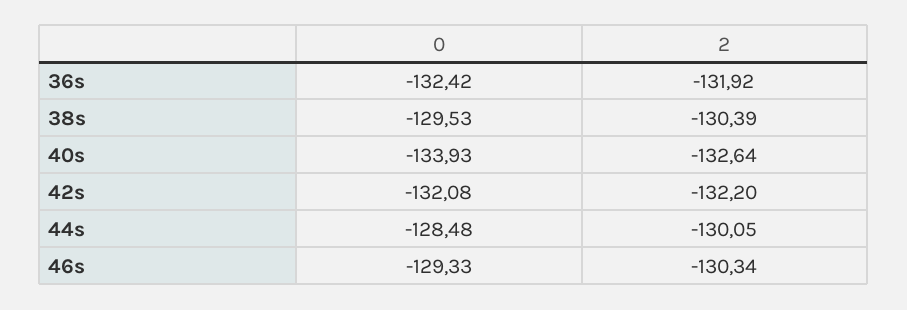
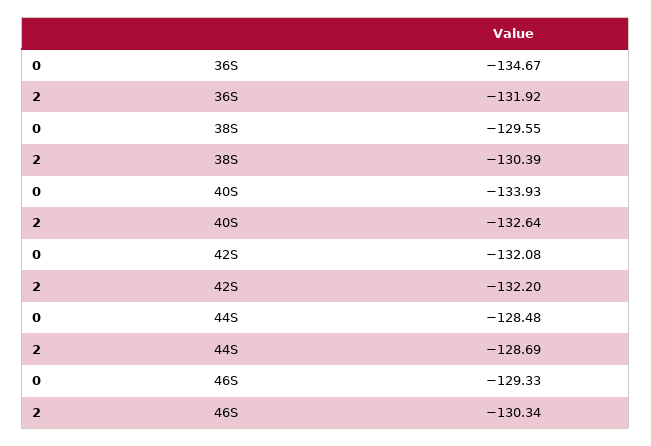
  {
    "0": {
-     "36s": -132.42,
+     "36s": -134.67,
-     "38s": -129.53,
+     "38s": -129.55,
      "40s": -133.93,
      "42s": -132.08,
      "44s": -128.48,
      "46s": -129.33
    },
    "2": {
      "36s": -131.92,
      "38s": -130.39,
      "40s": -132.64,
      "42s": -132.2,
-     "44s": -130.05,
+     "44s": -128.69,
      "46s": -130.34
    }
  }

